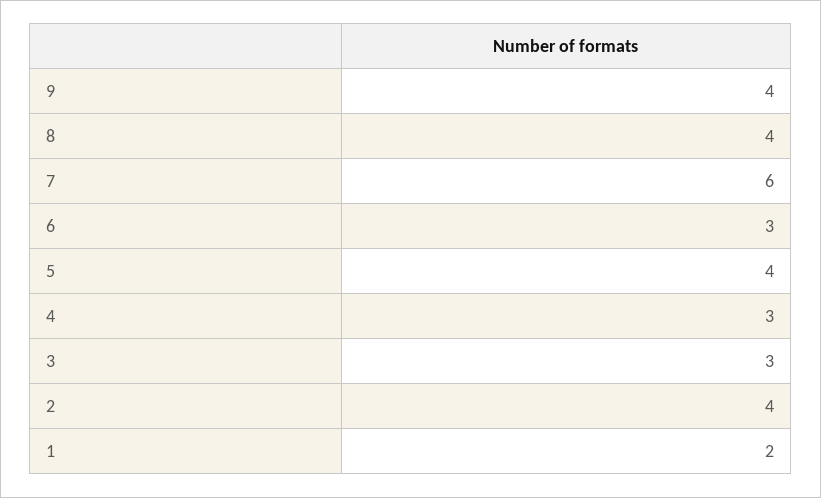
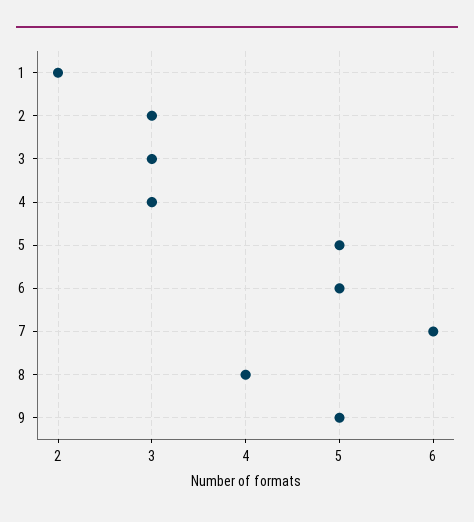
  {
-   "9": 4,
+   "9": 5,
    "8": 4,
    "7": 6,
-   "6": 3,
+   "6": 5,
-   "5": 4,
+   "5": 5,
    "4": 3,
    "3": 3,
-   "2": 4,
+   "2": 3,
    "1": 2
  }

